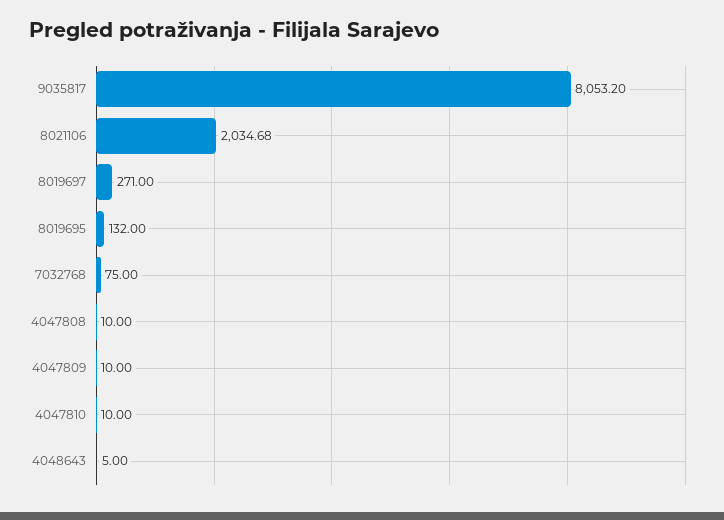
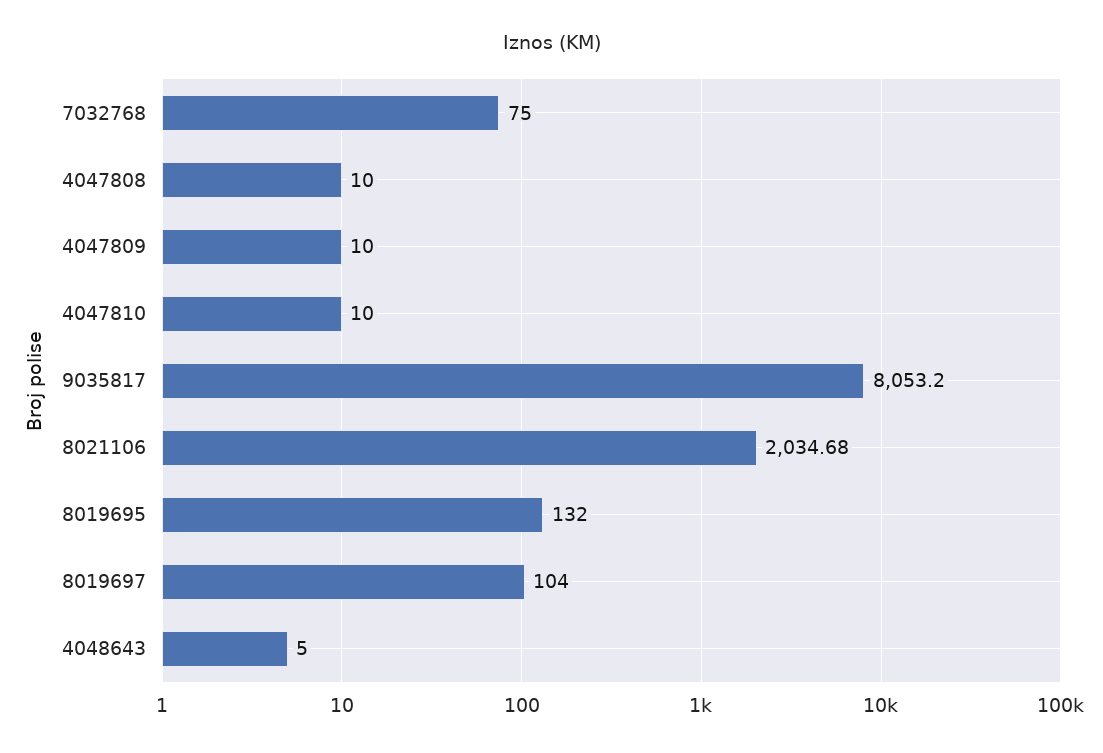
  {
    "9035817": 8053.2,
    "8021106": 2034.68,
-   "8019697": 271,
+   "8019697": 104,
    "8019695": 132,
    "7032768": 75,
    "4047808": 10,
    "4047809": 10,
    "4047810": 10,
    "4048643": 5
  }

